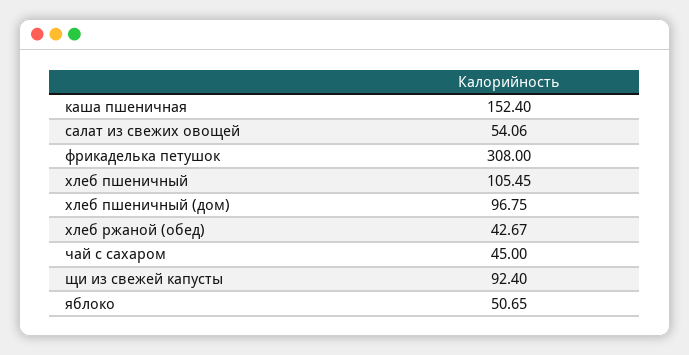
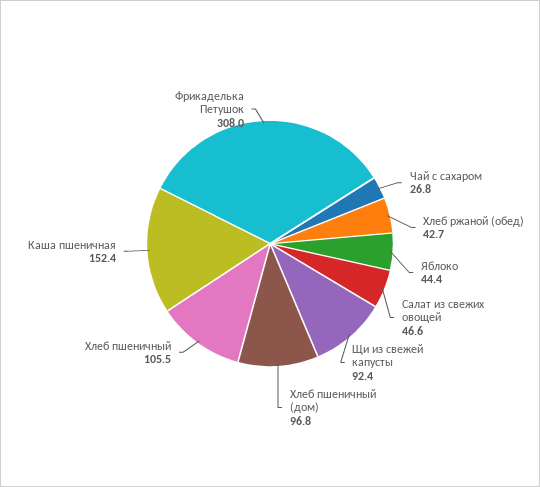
  {
    "каша пшеничная": 152.4,
-   "салат из свежих овощей": 54.06,
+   "салат из свежих овощей": 46.6,
    "фрикаделька петушок": 308,
    "хлеб пшеничный": 105.45,
    "хлеб пшеничный (дом)": 96.75,
    "хлеб ржаной (обед)": 42.67,
-   "чай с сахаром": 45,
+   "чай с сахаром": 26.8,
    "щи из свежей капусты": 92.4,
-   "яблоко": 50.65
+   "яблоко": 44.4
  }

